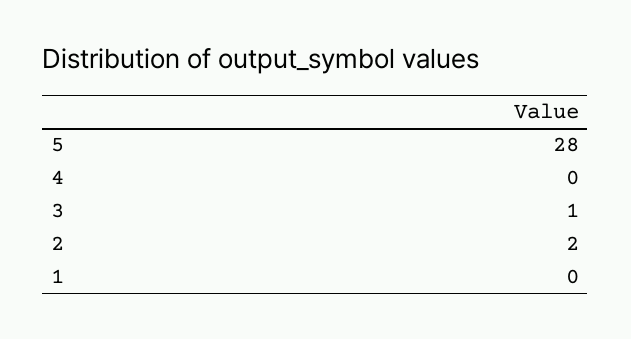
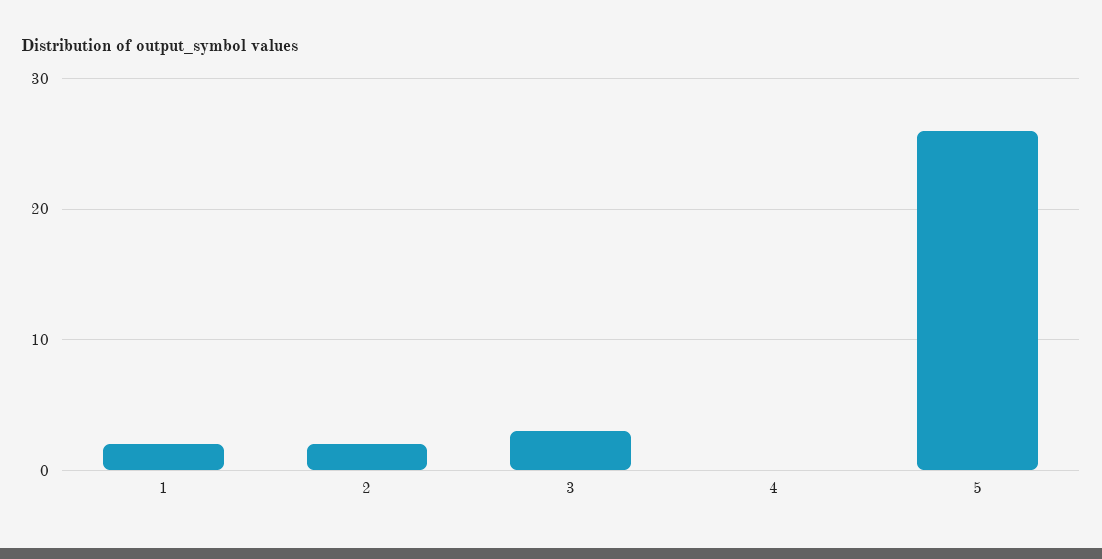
  {
-   "5": 28,
+   "5": 26,
    "4": 0,
-   "3": 1,
+   "3": 3,
    "2": 2,
-   "1": 0
+   "1": 2
  }

